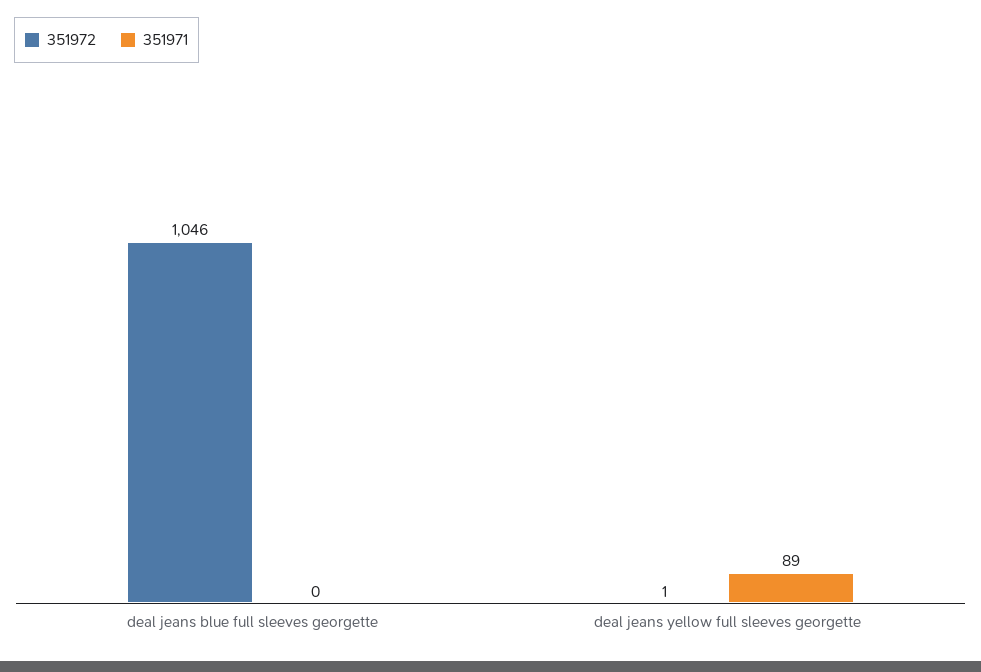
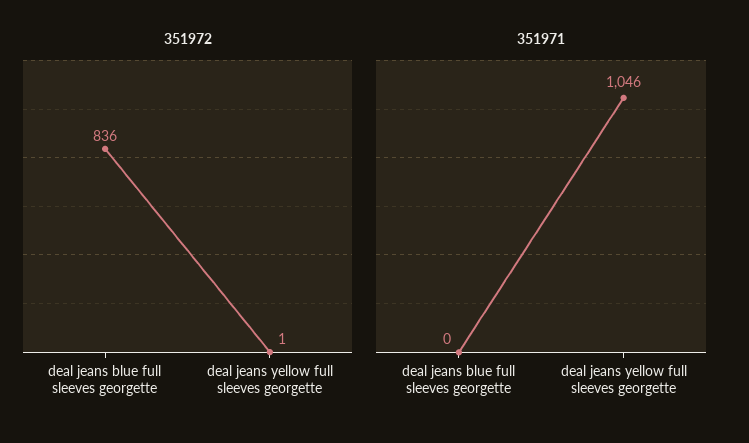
  {
    "351972": {
-     "deal jeans blue full sleeves georgette": 1046,
+     "deal jeans blue full sleeves georgette": 836,
      "deal jeans yellow full sleeves georgette": 1
    },
    "351971": {
      "deal jeans blue full sleeves georgette": 0,
-     "deal jeans yellow full sleeves georgette": 89
+     "deal jeans yellow full sleeves georgette": 1046
    }
  }

